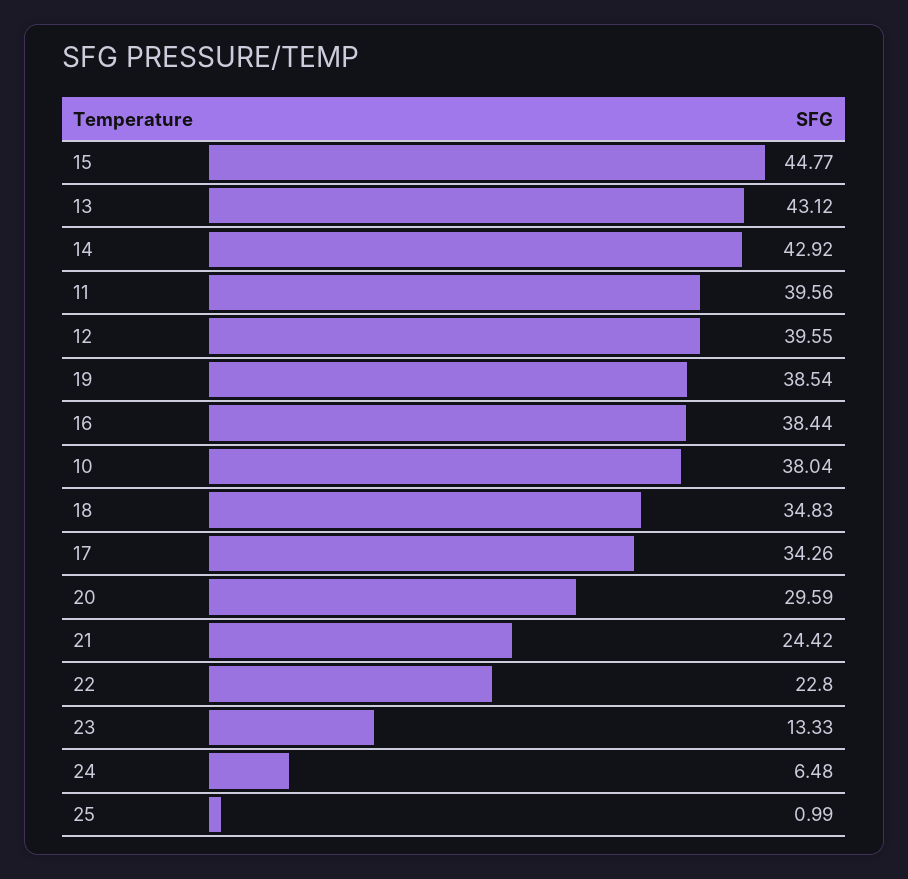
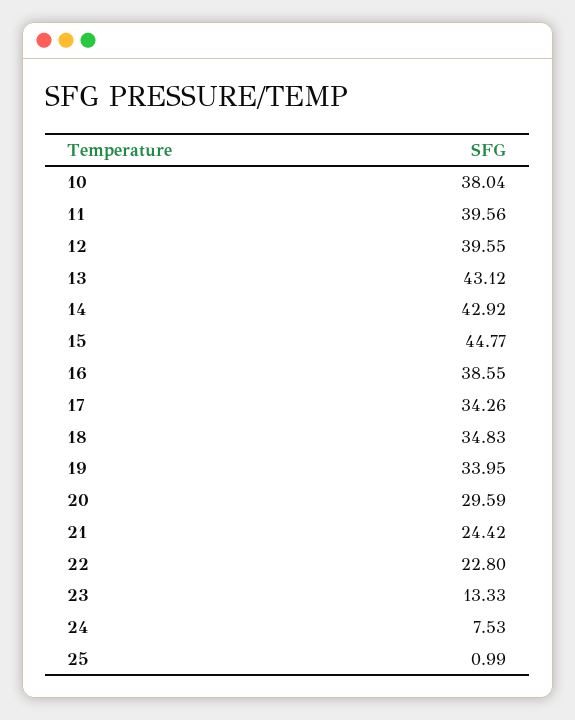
  {
    "15": 44.77,
    "13": 43.12,
    "14": 42.92,
    "11": 39.56,
    "12": 39.55,
-   "19": 38.54,
+   "19": 33.95,
-   "16": 38.44,
+   "16": 38.55,
    "10": 38.04,
    "18": 34.83,
    "17": 34.26,
    "20": 29.59,
    "21": 24.42,
    "22": 22.8,
    "23": 13.33,
-   "24": 6.48,
+   "24": 7.53,
    "25": 0.99
  }

